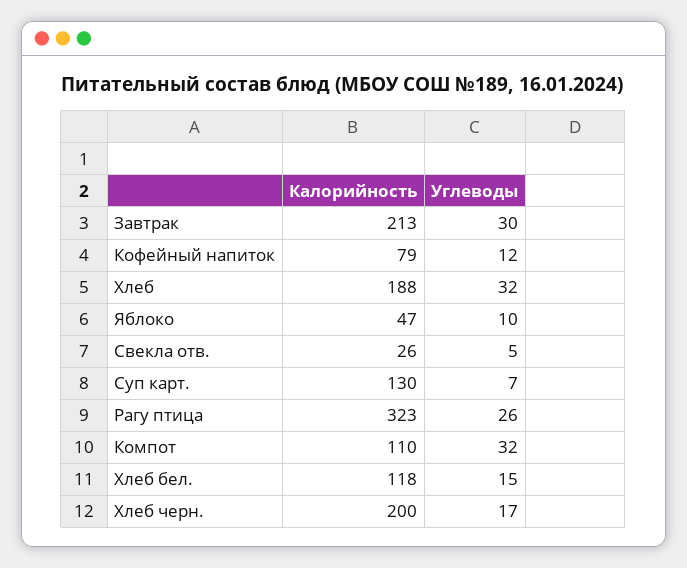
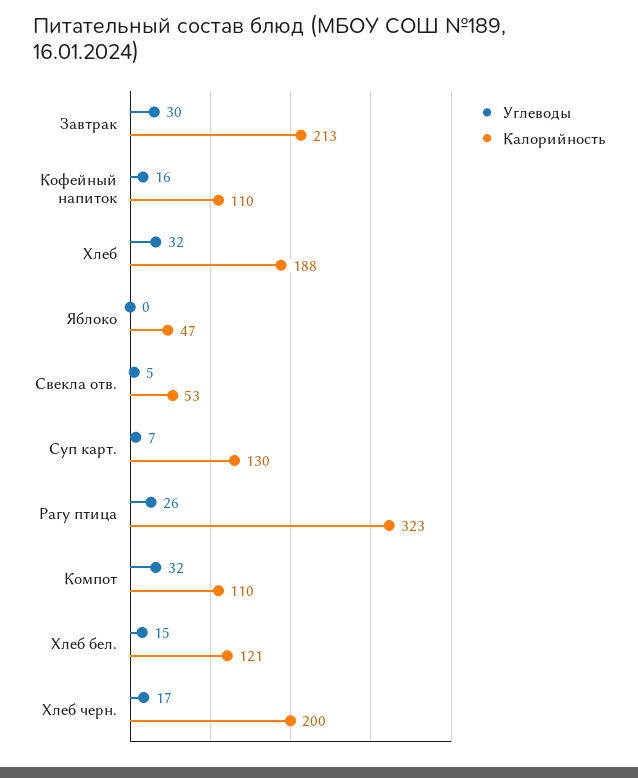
  {
    "Калорийность": {
      "Завтрак": 213,
-     "Кофейный напиток": 79,
+     "Кофейный напиток": 110,
      "Хлеб": 188,
      "Яблоко": 47,
-     "Свекла отв.": 26,
+     "Свекла отв.": 53,
      "Суп карт.": 130,
      "Рагу птица": 323,
      "Компот": 110,
-     "Хлеб бел.": 118,
+     "Хлеб бел.": 121,
      "Хлеб черн.": 200
    },
    "Углеводы": {
      "Завтрак": 30,
-     "Кофейный напиток": 12,
+     "Кофейный напиток": 16,
      "Хлеб": 32,
-     "Яблоко": 10,
+     "Яблоко": 0,
      "Свекла отв.": 5,
      "Суп карт.": 7,
      "Рагу птица": 26,
      "Компот": 32,
      "Хлеб бел.": 15,
      "Хлеб черн.": 17
    }
  }

